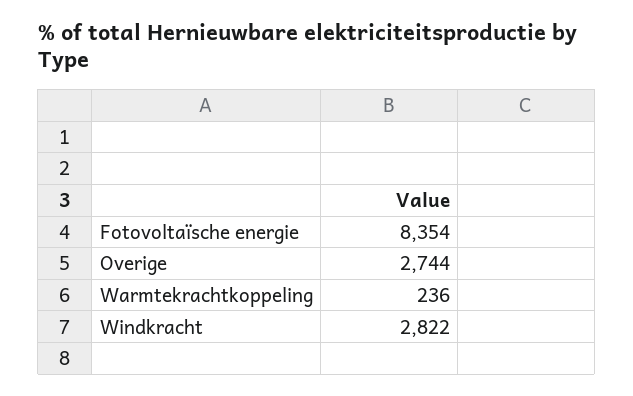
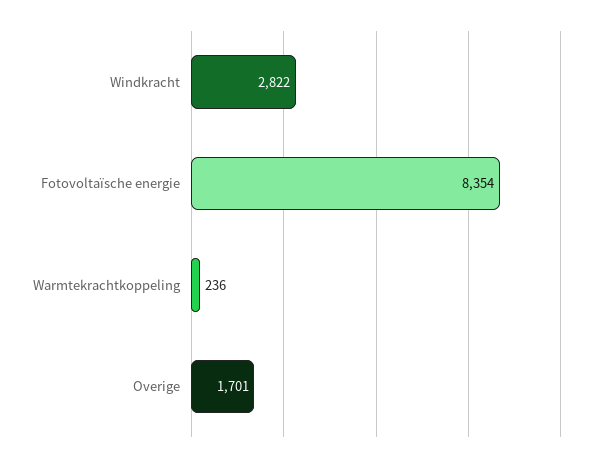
  {
    "Fotovoltaïsche energie": 8354,
-   "Overige": 2744,
+   "Overige": 1701,
    "Warmtekrachtkoppeling": 236,
    "Windkracht": 2822
  }

